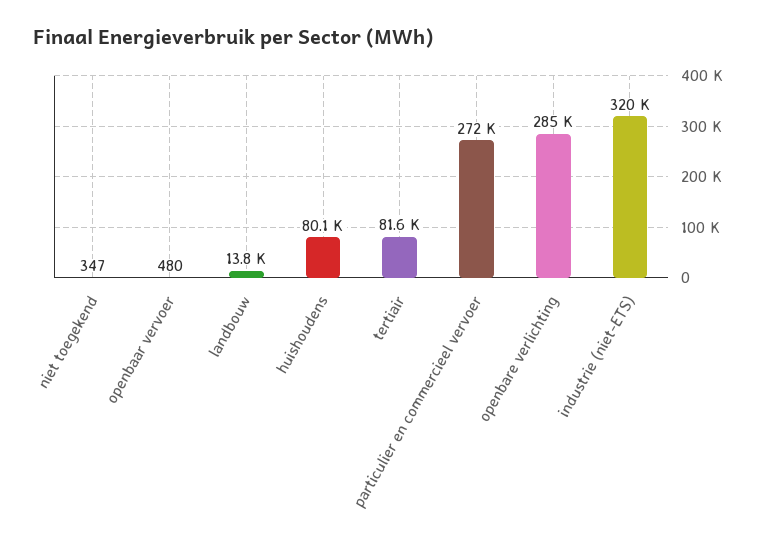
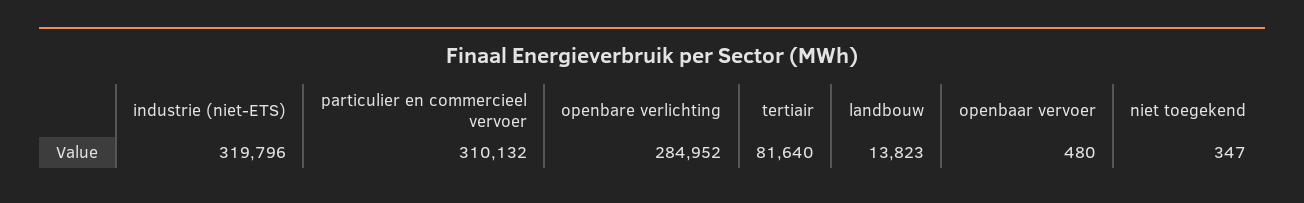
  {
    "niet toegekend": 347,
    "openbaar vervoer": 480,
    "landbouw": 13823,
-   "huishoudens": 80100,
    "tertiair": 81640,
-   "particulier en commercieel vervoer": 272000,
+   "particulier en commercieel vervoer": 310132,
    "openbare verlichting": 284952,
    "industrie (niet-ETS)": 319796
  }

